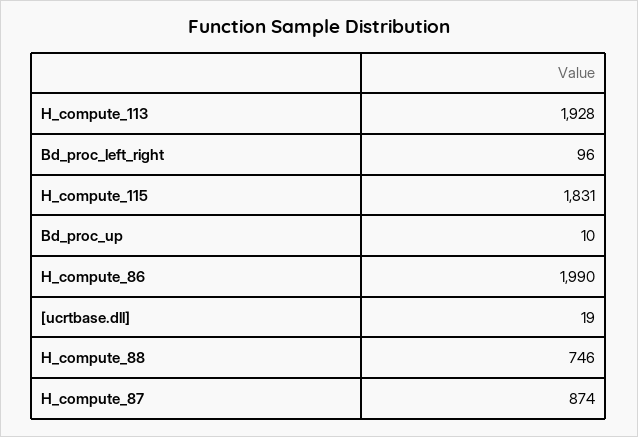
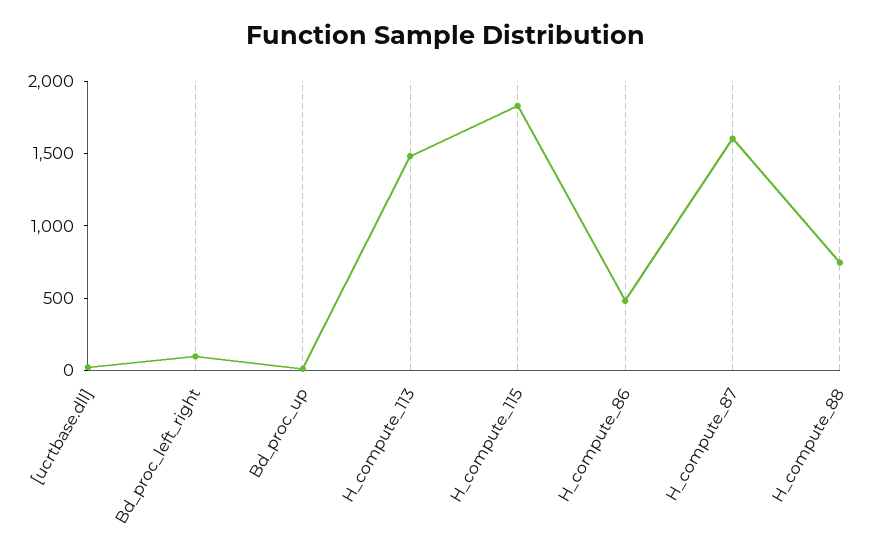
  {
-   "H_compute_113": 1928,
+   "H_compute_113": 1500,
    "Bd_proc_left_right": 96,
    "H_compute_115": 1831,
    "Bd_proc_up": 10,
-   "H_compute_86": 1990,
+   "H_compute_86": 500,
    "[ucrtbase.dll]": 19,
    "H_compute_88": 746,
-   "H_compute_87": 874
+   "H_compute_87": 1600
  }

